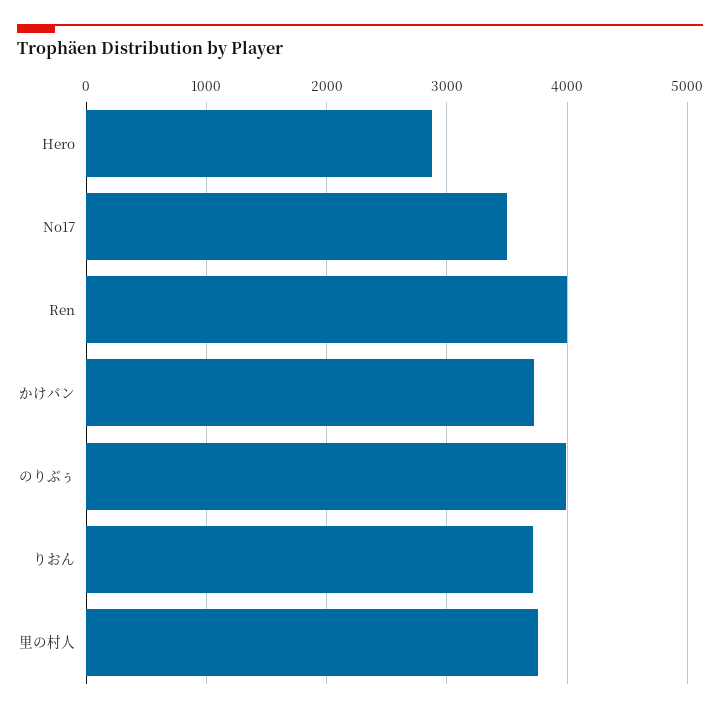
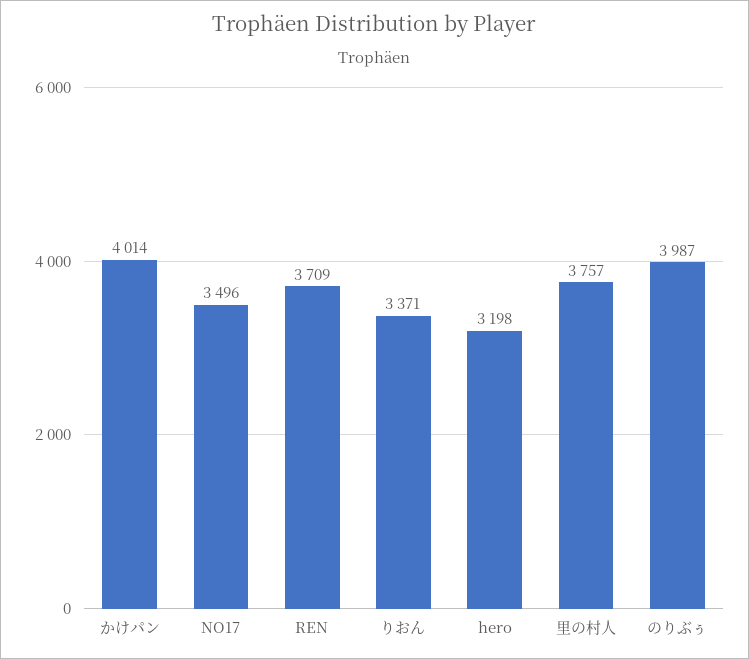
  {
-   "Hero": 2900,
+   "Hero": 3198,
    "No17": 3496,
-   "Ren": 4000,
+   "Ren": 3709,
-   "かけパン": 3700,
+   "かけパン": 4014,
    "のりぶぅ": 3987,
-   "りおん": 3700,
+   "りおん": 3371,
    "里の村人": 3757
  }

